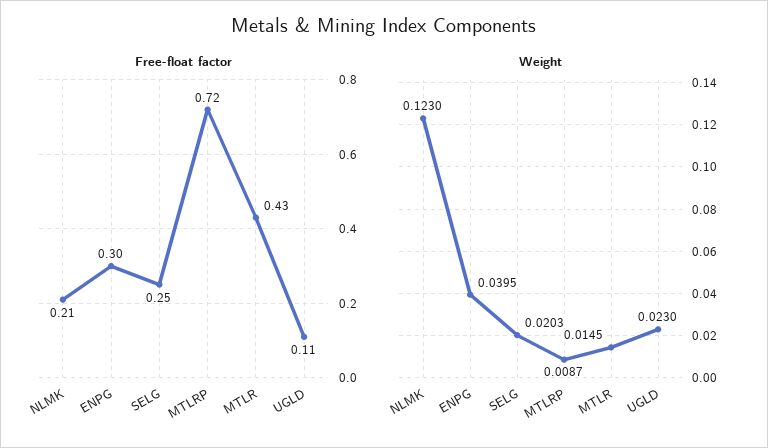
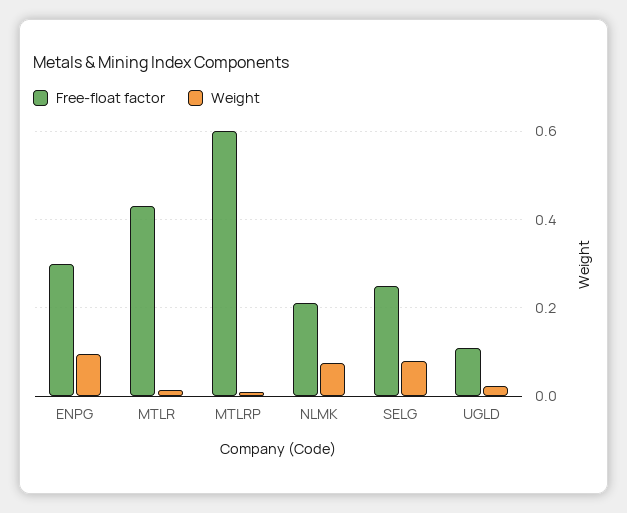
  {
    "Free-float factor": {
      "NLMK": 0.21,
      "ENPG": 0.3,
      "SELG": 0.25,
-     "MTLRP": 0.72,
+     "MTLRP": 0.6,
      "MTLR": 0.43,
      "UGLD": 0.11
    },
    "Weight": {
-     "NLMK": 0.123,
+     "NLMK": 0.08,
-     "ENPG": 0.0395,
+     "ENPG": 0.1,
-     "SELG": 0.0203,
+     "SELG": 0.08,
      "MTLRP": 0.0087,
      "MTLR": 0.0145,
      "UGLD": 0.023
    }
  }

